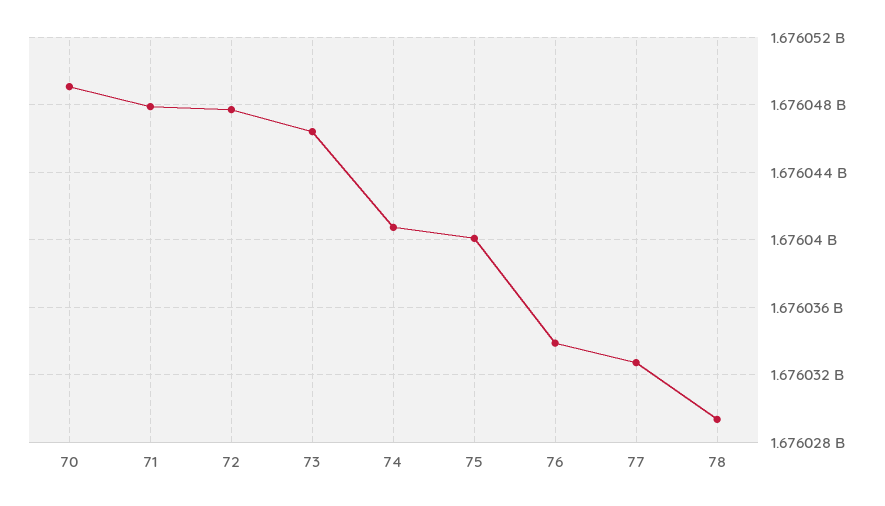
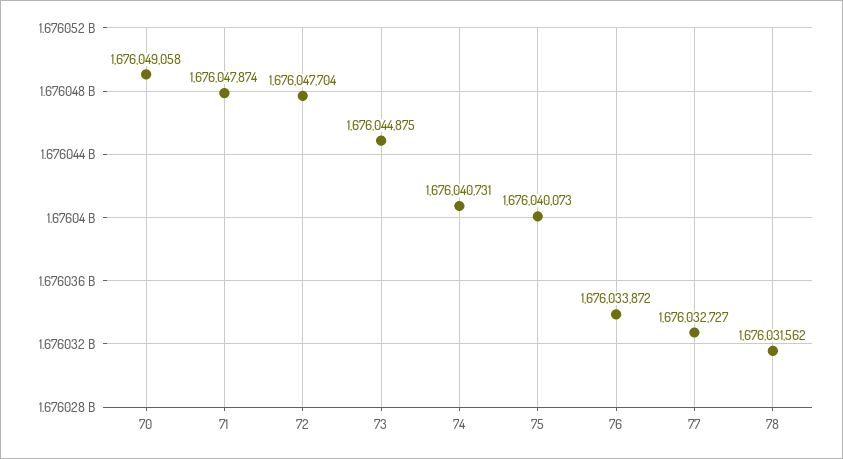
  {
    "70": 1676049058,
    "71": 1676047874,
    "72": 1676047704,
-   "73": 1676046500,
+   "73": 1676044875,
    "74": 1676040731,
    "75": 1676040073,
    "76": 1676033872,
    "77": 1676032727,
-   "78": 1676029500
+   "78": 1676031562
  }

